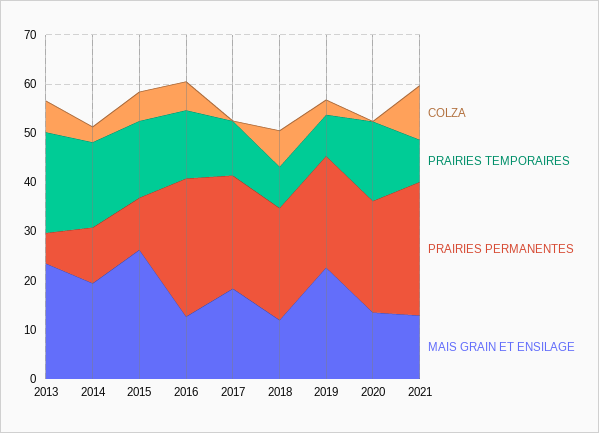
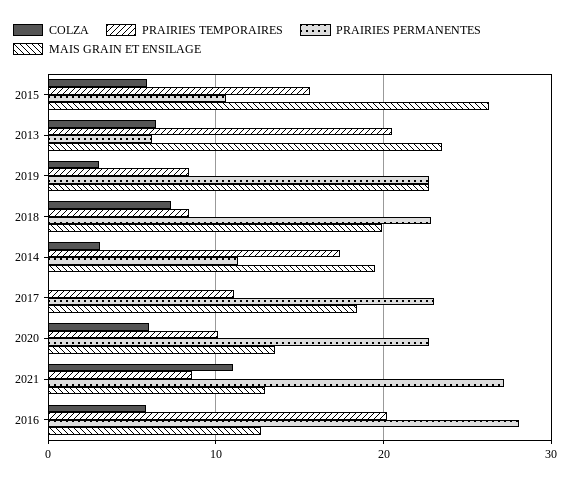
  {
    "COLZA": {
      "2013": 6,
      "2014": 3,
      "2015": 6,
      "2016": 6,
      "2017": 0,
      "2018": 7,
      "2019": 3,
-     "2020": 0,
+     "2020": 6,
      "2021": 11
    },
    "PRAIRIES TEMPORAIRES": {
      "2013": 21,
      "2014": 17,
      "2015": 16,
-     "2016": 14,
+     "2016": 20,
      "2017": 11,
      "2018": 8,
      "2019": 8,
-     "2020": 16,
+     "2020": 10,
      "2021": 9
    },
    "PRAIRIES PERMANENTES": {
      "2013": 6,
      "2014": 11,
      "2015": 11,
      "2016": 28,
      "2017": 23,
      "2018": 23,
      "2019": 23,
      "2020": 23,
      "2021": 27
    },
    "MAIS GRAIN ET ENSILAGE": {
      "2013": 24,
      "2014": 20,
      "2015": 26,
      "2016": 13,
      "2017": 18,
-     "2018": 12,
+     "2018": 20,
      "2019": 23,
      "2020": 14,
      "2021": 13
    }
  }

